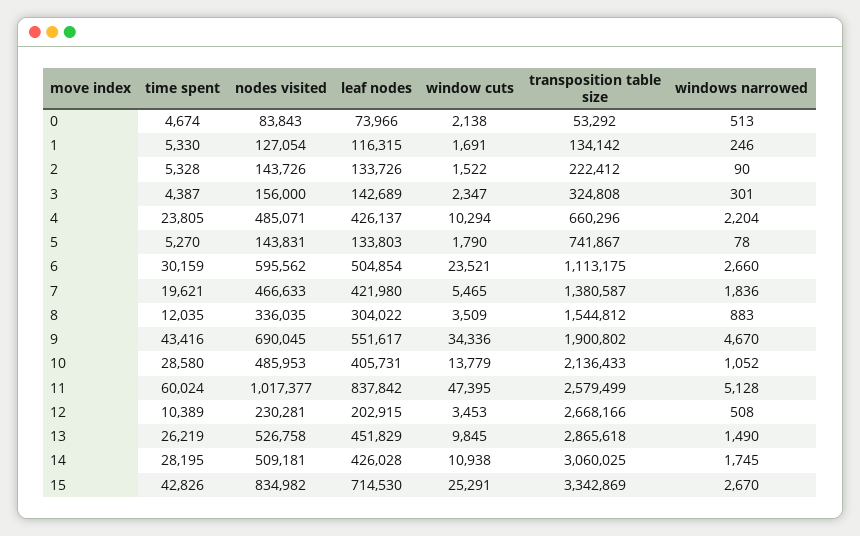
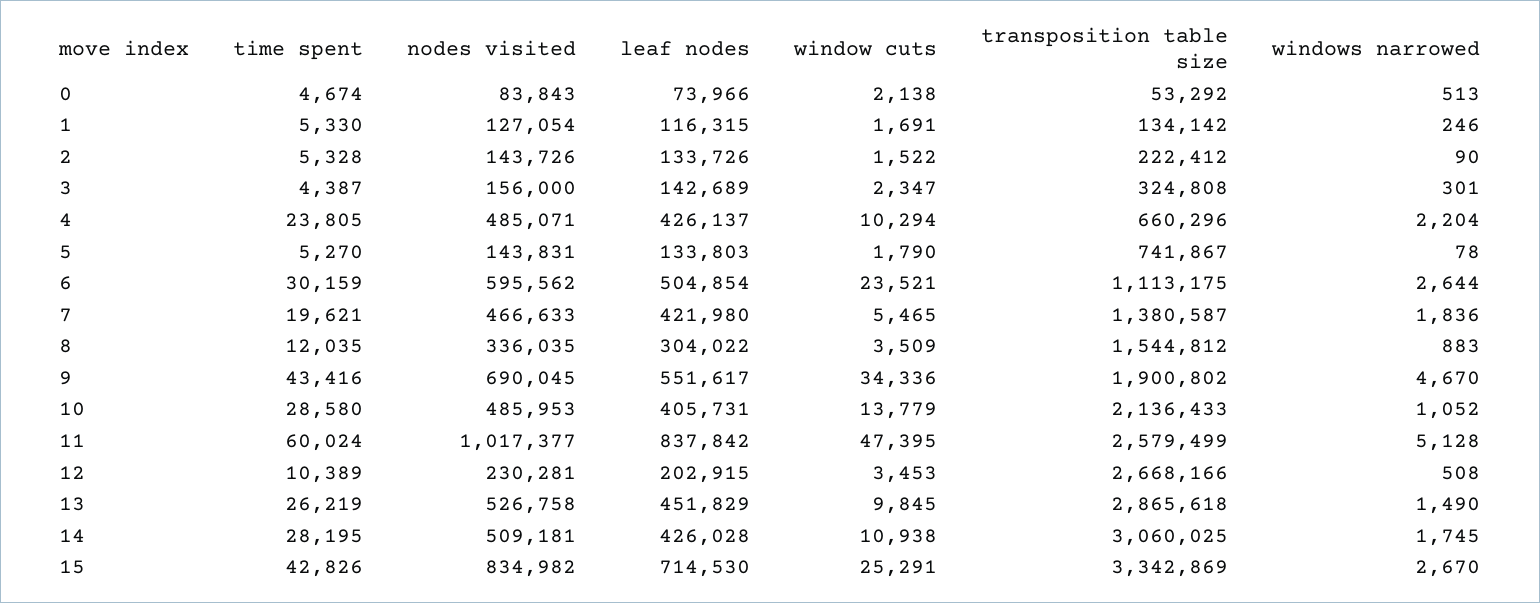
  {
    "time spent": {
      "0": 4674,
      "1": 5330,
      "2": 5328,
      "3": 4387,
      "4": 23805,
      "5": 5270,
      "6": 30159,
      "7": 19621,
      "8": 12035,
      "9": 43416,
      "10": 28580,
      "11": 60024,
      "12": 10389,
      "13": 26219,
      "14": 28195,
      "15": 42826
    },
    "nodes visited": {
      "0": 83843,
      "1": 127054,
      "2": 143726,
      "3": 156000,
      "4": 485071,
      "5": 143831,
      "6": 595562,
      "7": 466633,
      "8": 336035,
      "9": 690045,
      "10": 485953,
      "11": 1017377,
      "12": 230281,
      "13": 526758,
      "14": 509181,
      "15": 834982
    },
    "leaf nodes": {
      "0": 73966,
      "1": 116315,
      "2": 133726,
      "3": 142689,
      "4": 426137,
      "5": 133803,
      "6": 504854,
      "7": 421980,
      "8": 304022,
      "9": 551617,
      "10": 405731,
      "11": 837842,
      "12": 202915,
      "13": 451829,
      "14": 426028,
      "15": 714530
    },
    "window cuts": {
      "0": 2138,
      "1": 1691,
      "2": 1522,
      "3": 2347,
      "4": 10294,
      "5": 1790,
      "6": 23521,
      "7": 5465,
      "8": 3509,
      "9": 34336,
      "10": 13779,
      "11": 47395,
      "12": 3453,
      "13": 9845,
      "14": 10938,
      "15": 25291
    },
    "transposition table size": {
      "0": 53292,
      "1": 134142,
      "2": 222412,
      "3": 324808,
      "4": 660296,
      "5": 741867,
      "6": 1113175,
      "7": 1380587,
      "8": 1544812,
      "9": 1900802,
      "10": 2136433,
      "11": 2579499,
      "12": 2668166,
      "13": 2865618,
      "14": 3060025,
      "15": 3342869
    },
    "windows narrowed": {
      "0": 513,
      "1": 246,
      "2": 90,
      "3": 301,
      "4": 2204,
      "5": 78,
-     "6": 2660,
+     "6": 2644,
      "7": 1836,
      "8": 883,
      "9": 4670,
      "10": 1052,
      "11": 5128,
      "12": 508,
      "13": 1490,
      "14": 1745,
      "15": 2670
    }
  }

